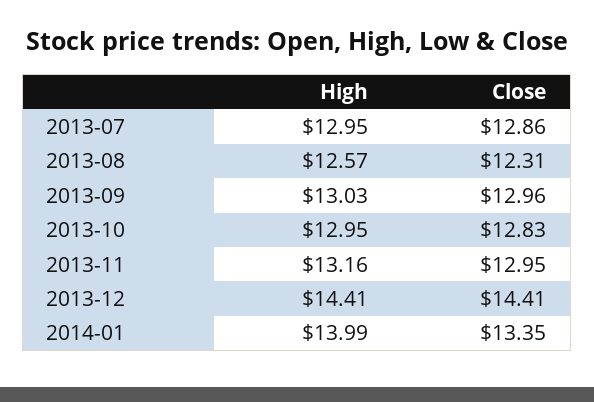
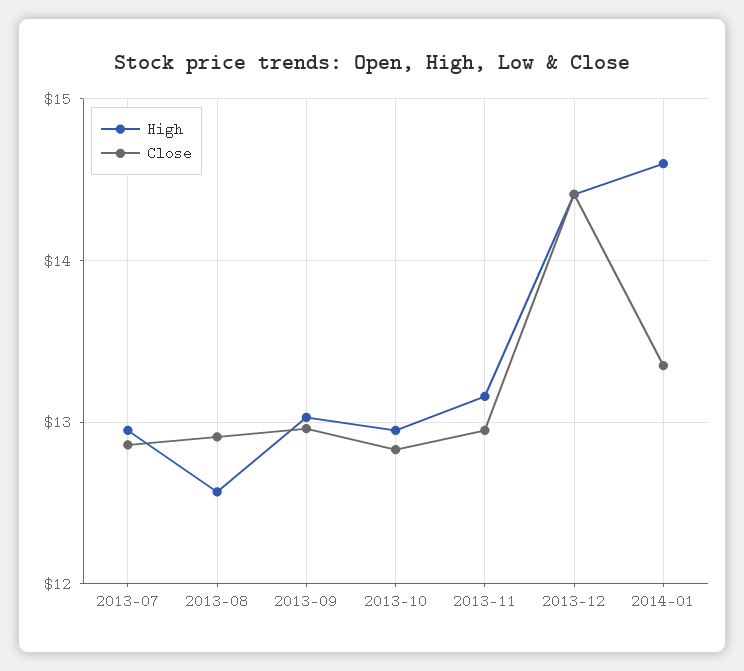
  {
    "High": {
      "2013-07": 12.95,
      "2013-08": 12.57,
      "2013-09": 13.03,
      "2013-10": 12.95,
      "2013-11": 13.16,
      "2013-12": 14.41,
-     "2014-01": 13.99
+     "2014-01": 14.6
    },
    "Close": {
      "2013-07": 12.86,
-     "2013-08": 12.31,
+     "2013-08": 12.9,
      "2013-09": 12.96,
      "2013-10": 12.83,
      "2013-11": 12.95,
      "2013-12": 14.41,
      "2014-01": 13.35
    }
  }

